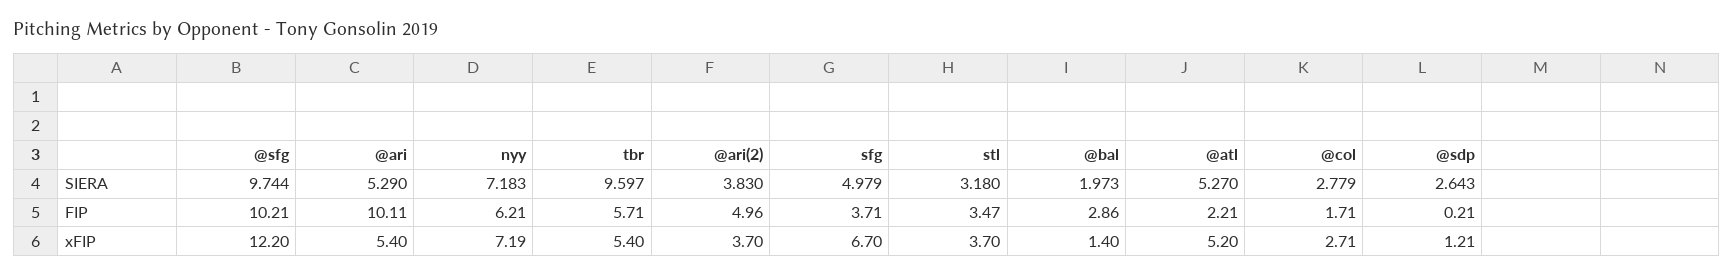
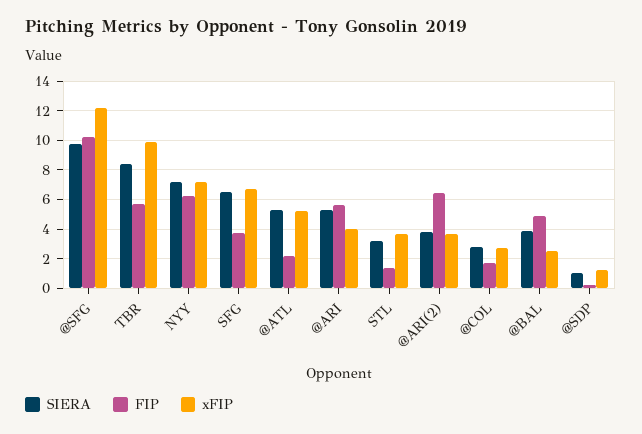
  {
    "SIERA": {
      "@sfg": 9.744,
      "@ari": 5.29,
      "nyy": 7.183,
-     "tbr": 9.597,
+     "tbr": 8.5,
      "@ari(2)": 3.83,
-     "sfg": 4.979,
+     "sfg": 6.5,
      "stl": 3.18,
-     "@bal": 1.973,
+     "@bal": 4,
      "@atl": 5.27,
      "@col": 2.779,
-     "@sdp": 2.643
+     "@sdp": 1
    },
    "FIP": {
      "@sfg": 10.21,
-     "@ari": 10.11,
+     "@ari": 5.5,
      "nyy": 6.21,
      "tbr": 5.71,
-     "@ari(2)": 4.96,
+     "@ari(2)": 6.5,
      "sfg": 3.71,
-     "stl": 3.47,
+     "stl": 1.5,
-     "@bal": 2.86,
+     "@bal": 5,
      "@atl": 2.21,
      "@col": 1.71,
      "@sdp": 0.21
    },
    "xFIP": {
      "@sfg": 12.2,
-     "@ari": 5.4,
+     "@ari": 4,
      "nyy": 7.19,
-     "tbr": 5.4,
+     "tbr": 10,
      "@ari(2)": 3.7,
      "sfg": 6.7,
      "stl": 3.7,
-     "@bal": 1.4,
+     "@bal": 2.5,
      "@atl": 5.2,
      "@col": 2.71,
      "@sdp": 1.21
    }
  }

